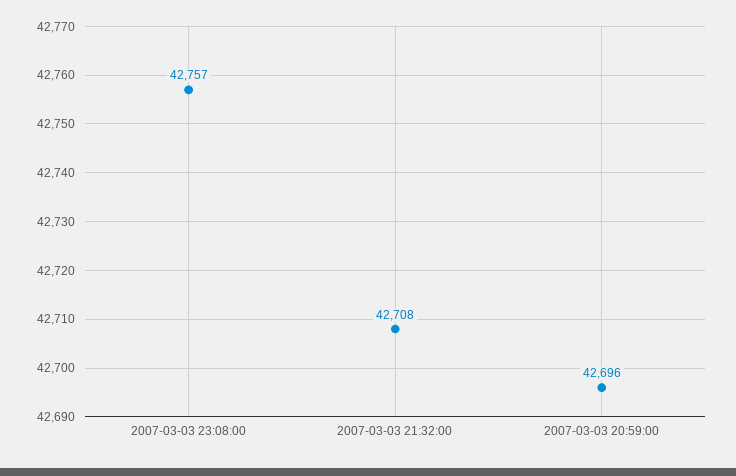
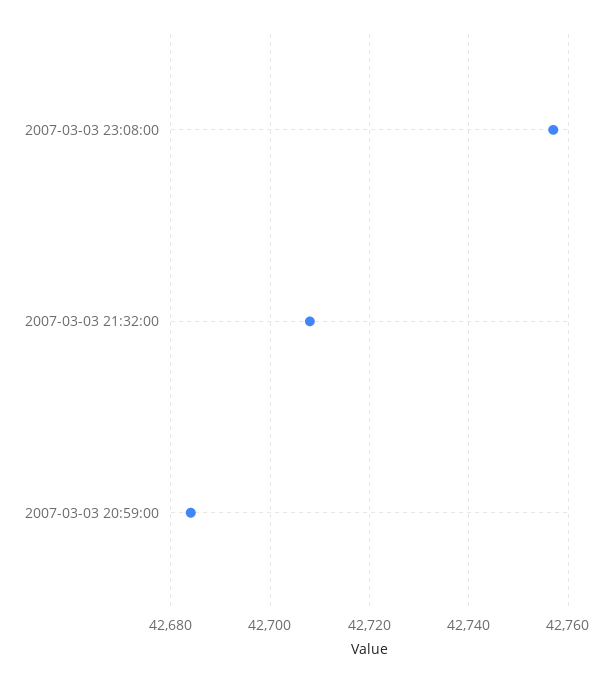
  {
    "2007-03-03 23:08:00": 42757,
    "2007-03-03 21:32:00": 42708,
-   "2007-03-03 20:59:00": 42696
+   "2007-03-03 20:59:00": 42685
  }

